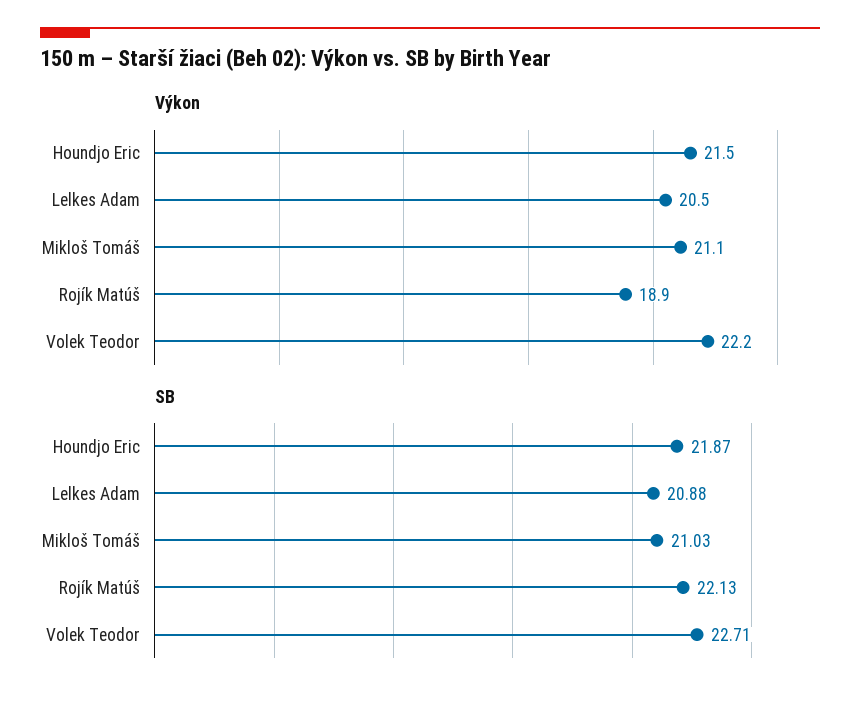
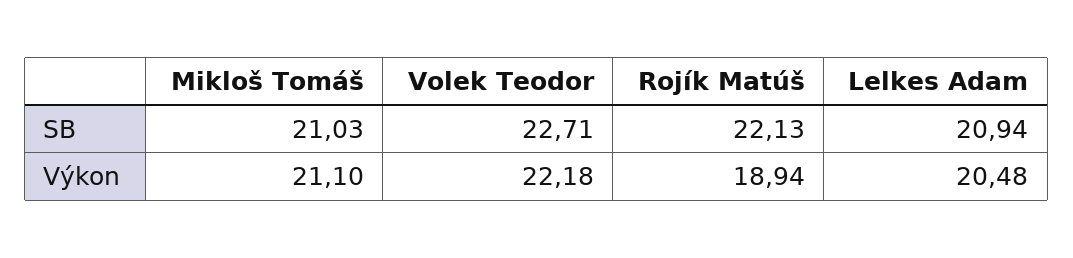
  {
    "Výkon": {
-     "Houndjo Eric": 21.5,
      "Lelkes Adam": 20.48,
      "Mikloš Tomáš": 21.1,
      "Rojík Matúš": 18.94,
      "Volek Teodor": 22.18
    },
    "SB": {
-     "Houndjo Eric": 21.87,
-     "Lelkes Adam": 20.88,
+     "Lelkes Adam": 20.94,
      "Mikloš Tomáš": 21.03,
      "Rojík Matúš": 22.13,
      "Volek Teodor": 22.71
    }
  }

